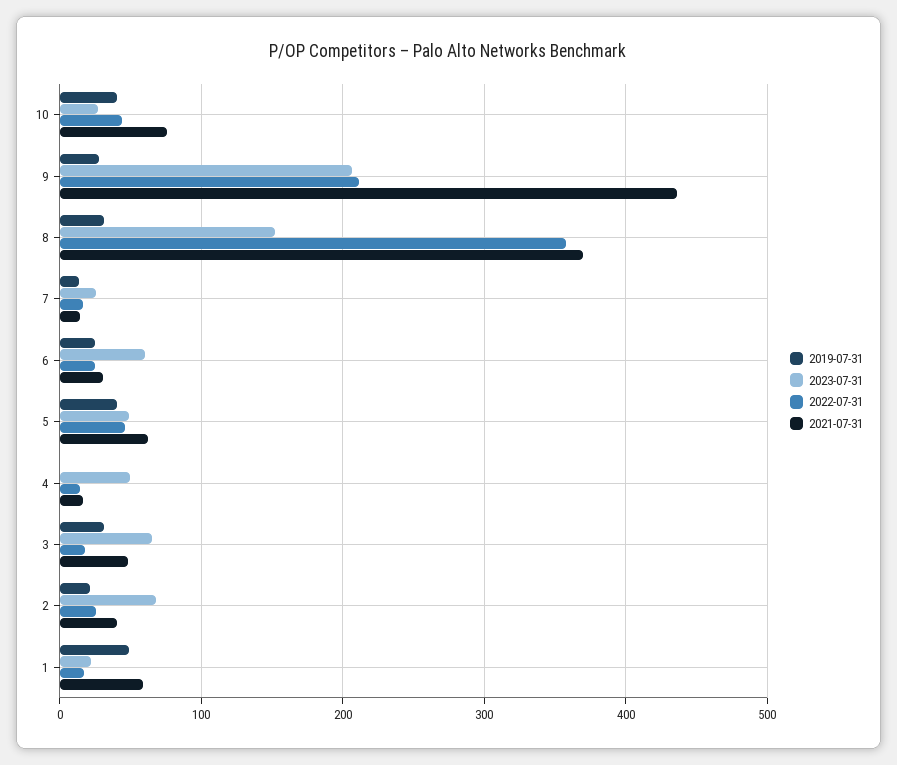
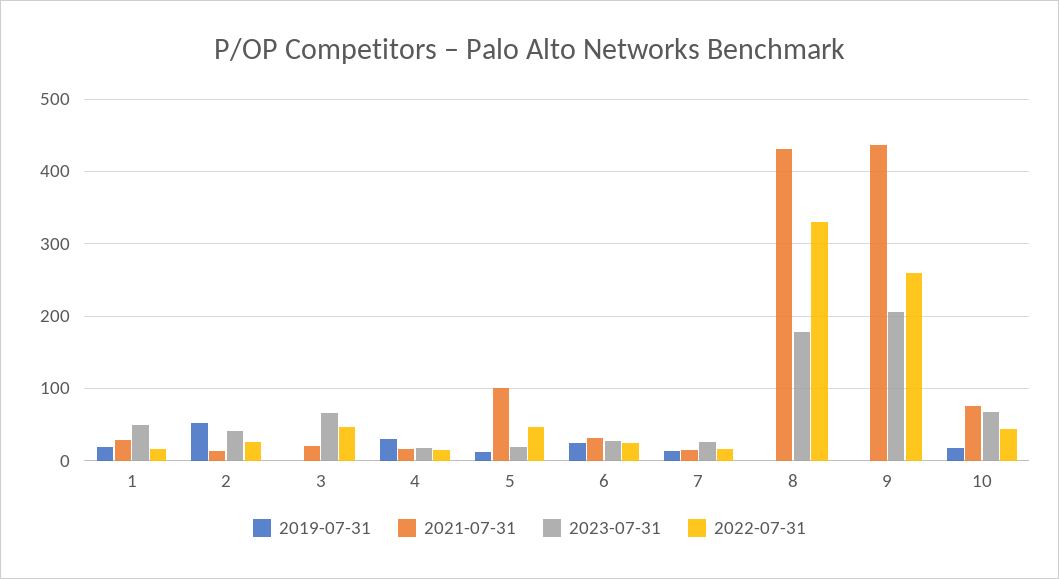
  {
    "2019-07-31": {
-     "10": 40,
+     "10": 20,
-     "9": 30,
+     "9": 0,
-     "8": 30,
+     "8": 0,
      "7": 10,
      "6": 20,
-     "5": 40,
+     "5": 10,
-     "4": 0,
+     "4": 30,
-     "3": 30,
+     "3": 0,
-     "2": 20,
+     "2": 50,
-     "1": 50
+     "1": 20
    },
    "2023-07-31": {
-     "10": 30,
+     "10": 70,
      "9": 210,
-     "8": 150,
+     "8": 180,
      "7": 30,
-     "6": 60,
+     "6": 30,
-     "5": 50,
+     "5": 20,
-     "4": 50,
+     "4": 20,
      "3": 70,
-     "2": 70,
+     "2": 40,
-     "1": 20
+     "1": 50
    },
    "2022-07-31": {
      "10": 40,
-     "9": 210,
+     "9": 260,
-     "8": 360,
+     "8": 330,
      "7": 20,
      "6": 20,
      "5": 50,
      "4": 10,
-     "3": 20,
+     "3": 50,
      "2": 30,
      "1": 20
    },
    "2021-07-31": {
      "10": 80,
      "9": 440,
-     "8": 370,
+     "8": 430,
      "7": 10,
      "6": 30,
-     "5": 60,
+     "5": 100,
      "4": 20,
-     "3": 50,
+     "3": 20,
-     "2": 40,
+     "2": 10,
-     "1": 60
+     "1": 30
    }
  }

